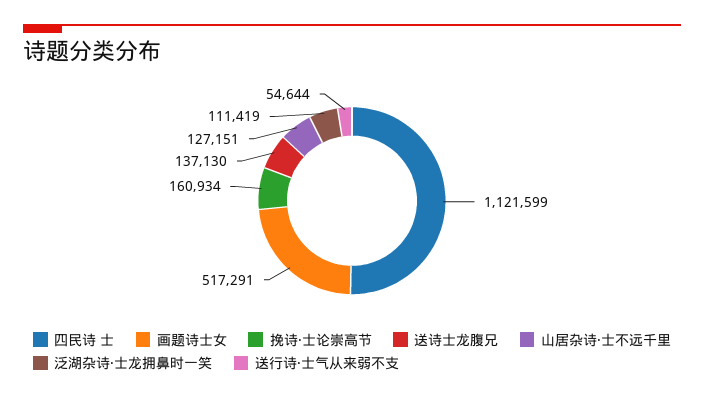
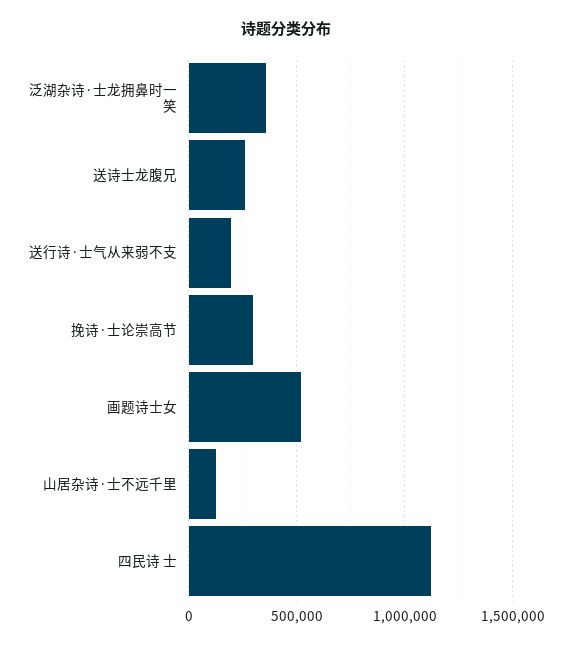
  {
    "四民诗 士": 1121599,
    "画题诗士女": 517291,
-   "挽诗·士论崇高节": 160934,
+   "挽诗·士论崇高节": 300000,
-   "送诗士龙腹兄": 137130,
+   "送诗士龙腹兄": 250000,
    "山居杂诗·士不远千里": 127151,
-   "泛湖杂诗·士龙拥鼻时一笑": 111419,
+   "泛湖杂诗·士龙拥鼻时一笑": 350000,
-   "送行诗·士气从来弱不支": 54644
+   "送行诗·士气从来弱不支": 200000
  }

